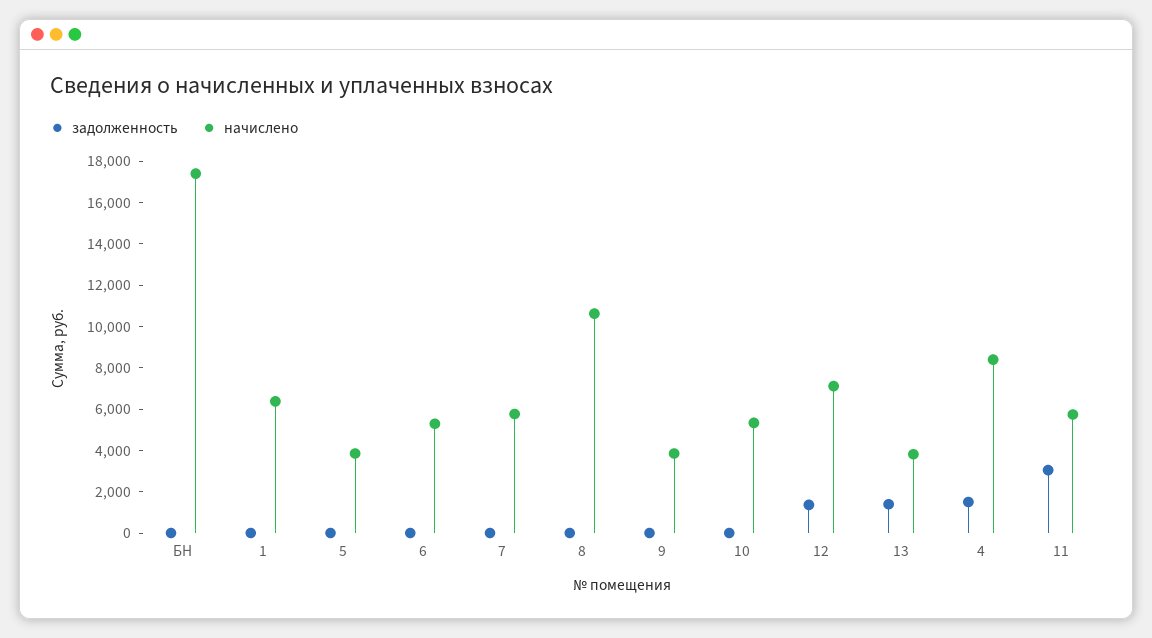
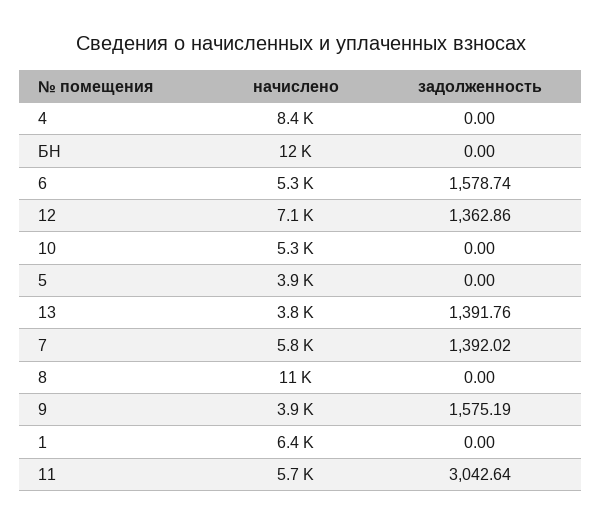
  {
    "задолженность": {
      "БН": 0,
      "1": 0,
      "5": 0,
-     "6": 0,
+     "6": 1578.74,
-     "7": 0,
+     "7": 1392.02,
      "8": 0,
-     "9": 0,
+     "9": 1575.19,
      "10": 0,
      "12": 1362.86,
      "13": 1391.76,
-     "4": 1500,
+     "4": 0,
      "11": 3042.64
    },
    "начислено": {
-     "БН": 17500,
+     "БН": 12000,
      "1": 6400,
      "5": 3900,
      "6": 5300,
      "7": 5800,
      "8": 11000,
      "9": 3900,
      "10": 5300,
      "12": 7100,
      "13": 3800,
      "4": 8400,
      "11": 5700
    }
  }

